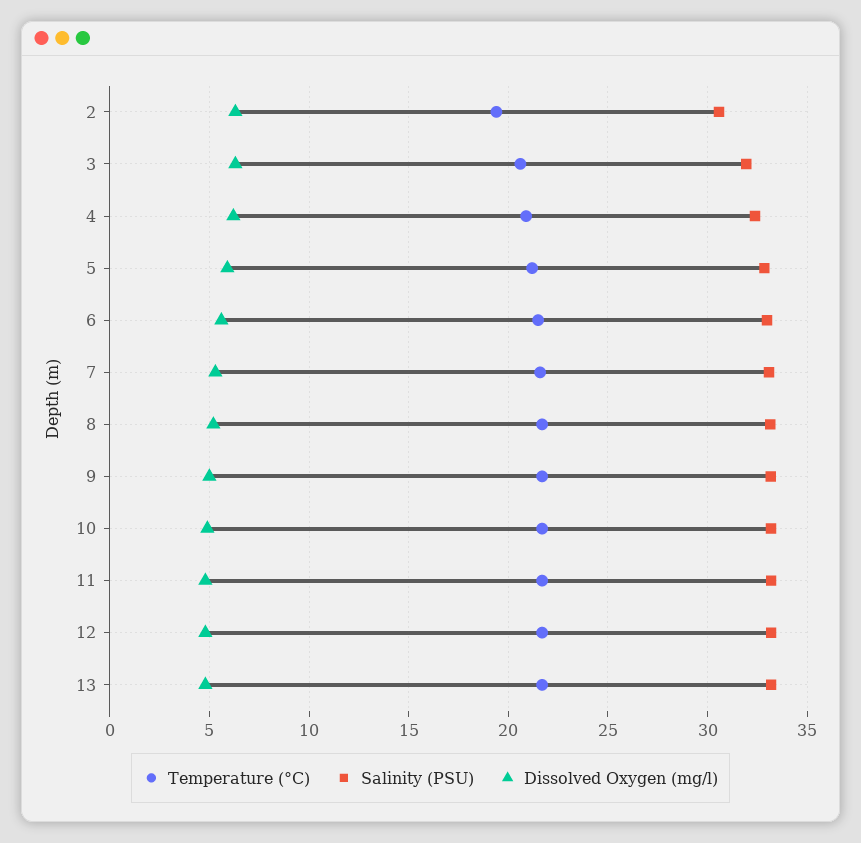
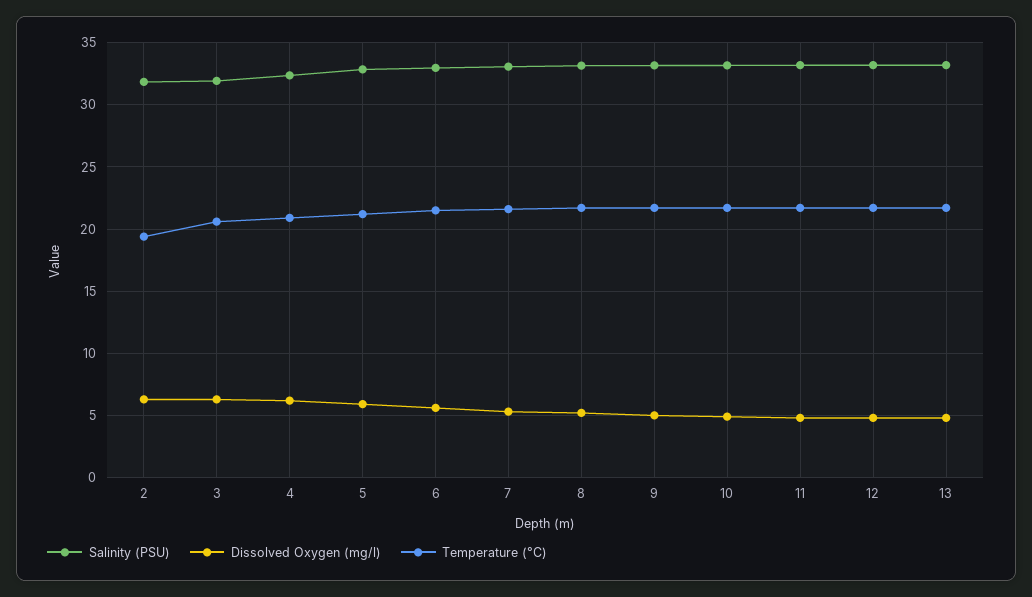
  {
    "Temperature (°C)": {
      "2": 19.5,
      "3": 20.5,
      "4": 21,
      "5": 21,
      "6": 21.5,
      "7": 21.5,
      "8": 21.5,
      "9": 21.5,
      "10": 21.5,
      "11": 21.5,
      "12": 21.5,
      "13": 21.5
    },
    "Salinity (PSU)": {
-     "2": 30.5,
+     "2": 32,
      "3": 32,
      "4": 32.5,
      "5": 33,
      "6": 33,
      "7": 33,
      "8": 33,
      "9": 33,
      "10": 33,
      "11": 33,
      "12": 33,
      "13": 33
    },
    "Dissolved Oxygen (mg/l)": {
      "2": 6.5,
      "3": 6.5,
      "4": 6,
      "5": 6,
      "6": 5.5,
      "7": 5.5,
      "8": 5,
      "9": 5,
      "10": 5,
      "11": 5,
      "12": 5,
      "13": 5
    }
  }

